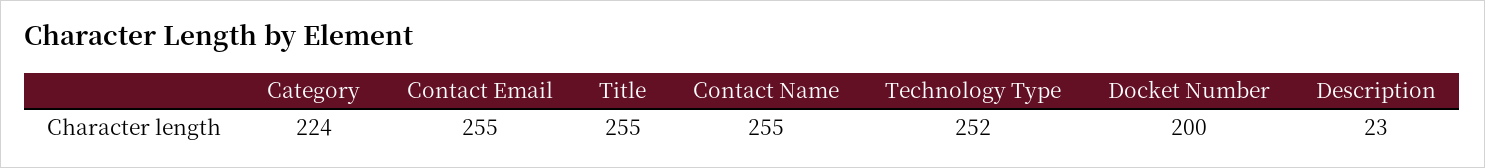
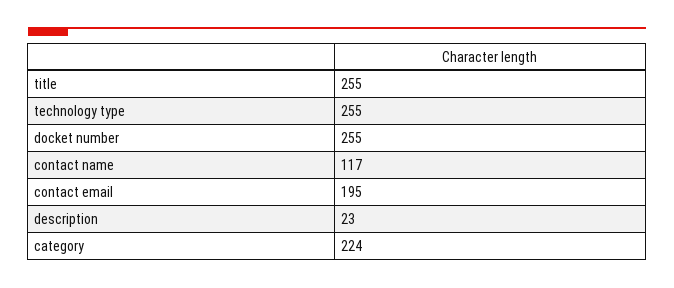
  {
    "Category": 224,
-   "Contact Email": 255,
+   "Contact Email": 195,
    "Title": 255,
-   "Contact Name": 255,
+   "Contact Name": 117,
-   "Technology Type": 252,
+   "Technology Type": 255,
-   "Docket Number": 200,
+   "Docket Number": 255,
    "Description": 23
  }

